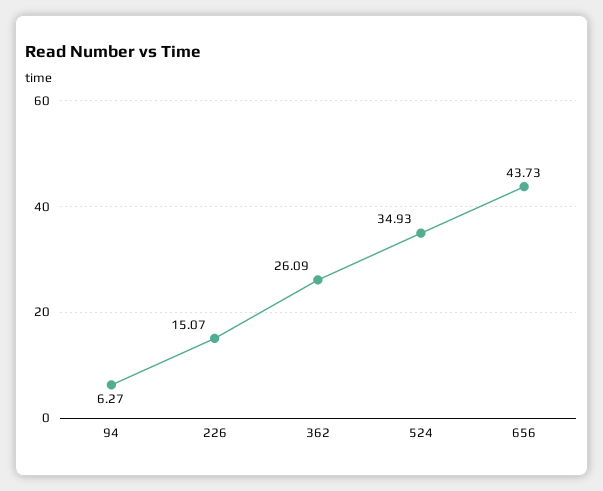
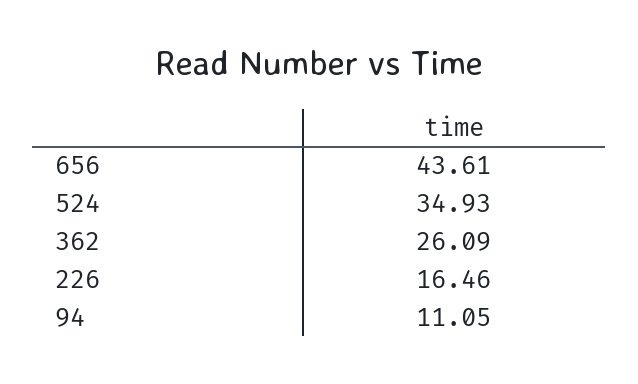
  {
-   "94": 6.27,
+   "94": 11.05,
-   "226": 15.07,
+   "226": 16.46,
    "362": 26.09,
    "524": 34.93,
-   "656": 43.73
+   "656": 43.61
  }

